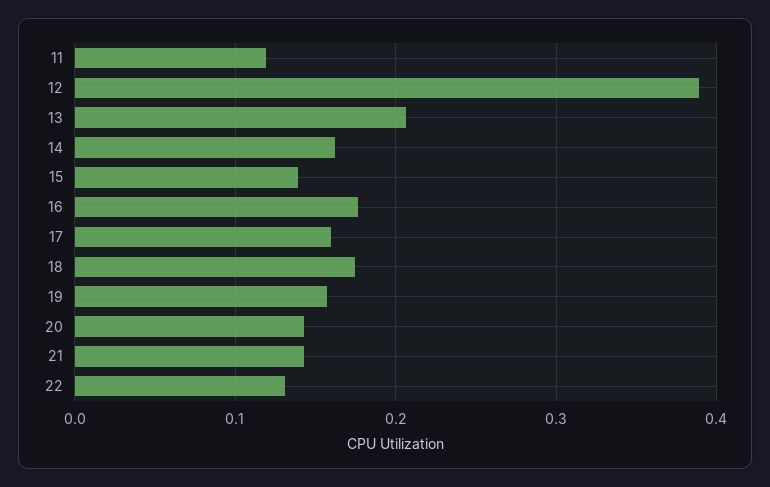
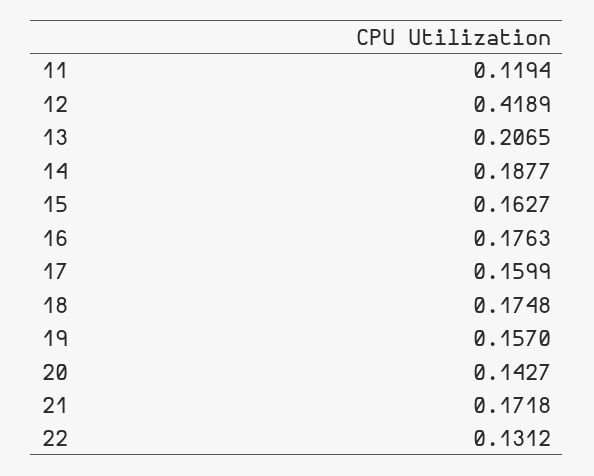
  {
    "11": 0.1194,
-   "12": 0.39,
+   "12": 0.4189,
    "13": 0.2065,
-   "14": 0.16,
+   "14": 0.1877,
-   "15": 0.14,
+   "15": 0.1627,
    "16": 0.1763,
    "17": 0.1599,
    "18": 0.1748,
    "19": 0.157,
    "20": 0.1427,
-   "21": 0.14,
+   "21": 0.1718,
    "22": 0.1312
  }

